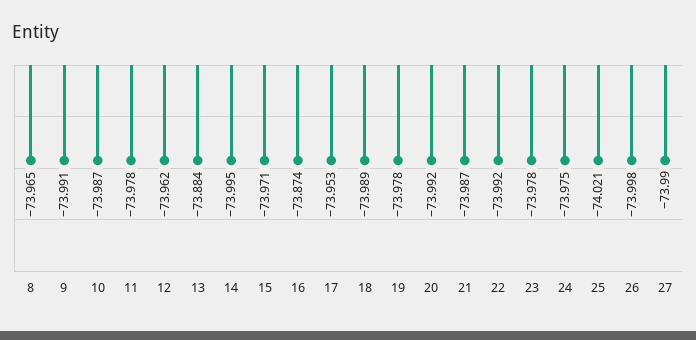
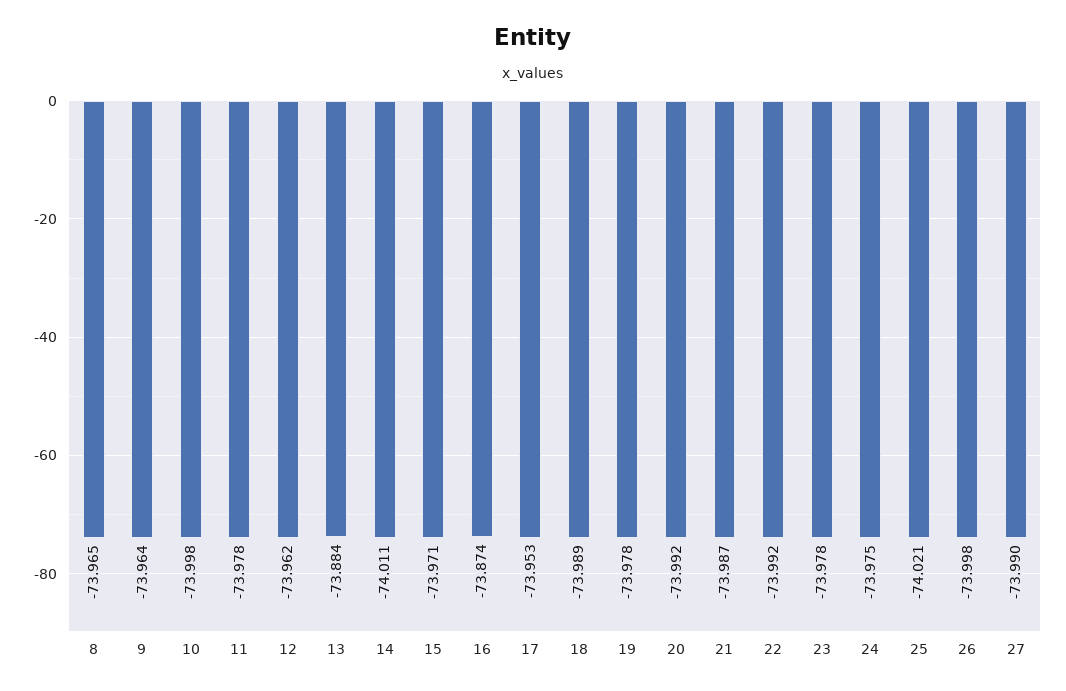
  {
    "8": -73.965,
-   "9": -73.991,
+   "9": -73.964,
-   "10": -73.987,
+   "10": -73.998,
    "11": -73.978,
    "12": -73.962,
    "13": -73.884,
-   "14": -73.995,
+   "14": -74.011,
    "15": -73.971,
    "16": -73.874,
    "17": -73.953,
    "18": -73.989,
    "19": -73.978,
    "20": -73.992,
    "21": -73.987,
    "22": -73.992,
    "23": -73.978,
    "24": -73.975,
    "25": -74.021,
    "26": -73.998,
    "27": -73.99
  }

